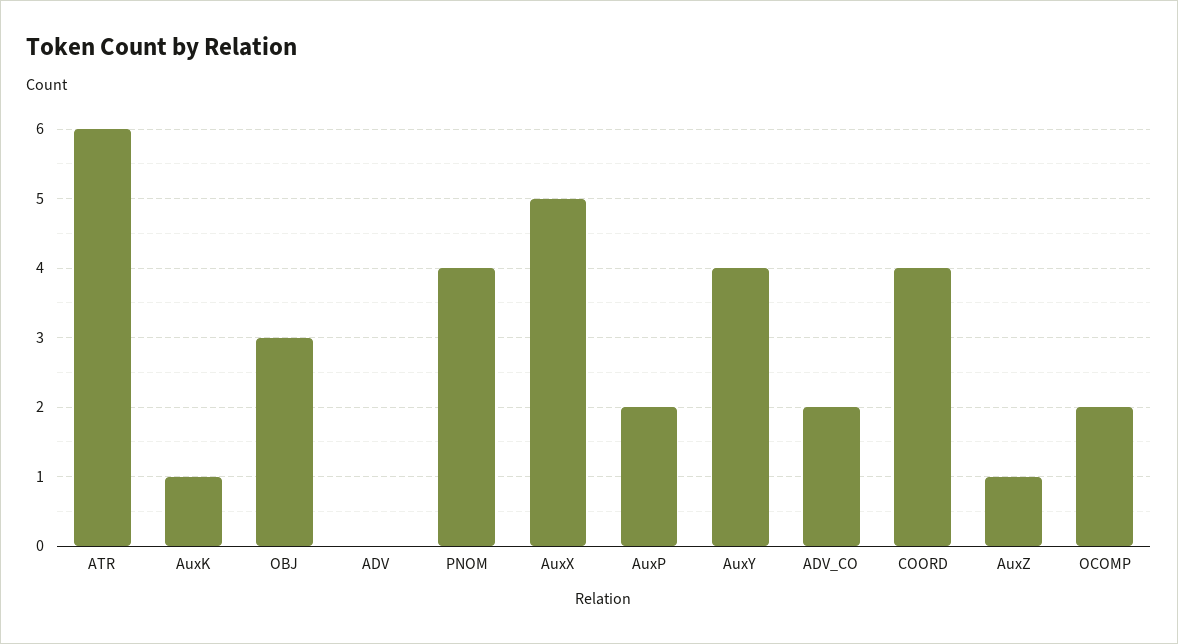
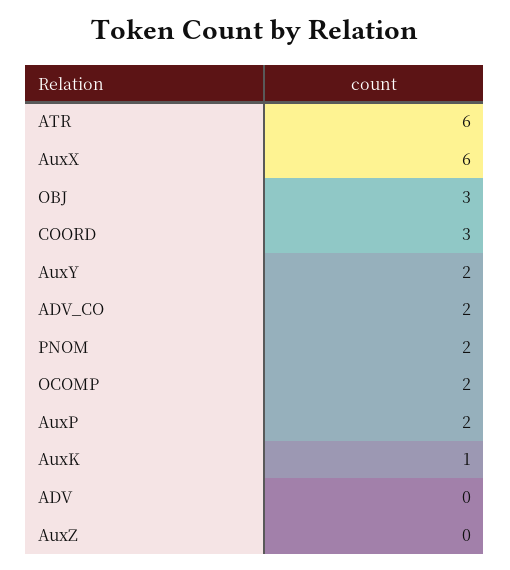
  {
    "ATR": 6,
    "AuxK": 1,
    "OBJ": 3,
    "ADV": 0,
-   "PNOM": 4,
+   "PNOM": 2,
-   "AuxX": 5,
+   "AuxX": 6,
    "AuxP": 2,
-   "AuxY": 4,
+   "AuxY": 2,
    "ADV_CO": 2,
-   "COORD": 4,
+   "COORD": 3,
-   "AuxZ": 1,
+   "AuxZ": 0,
    "OCOMP": 2
  }

